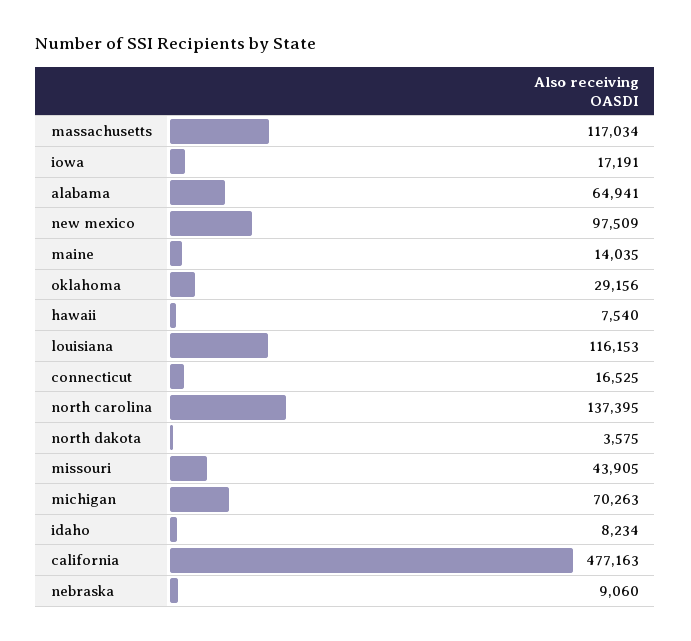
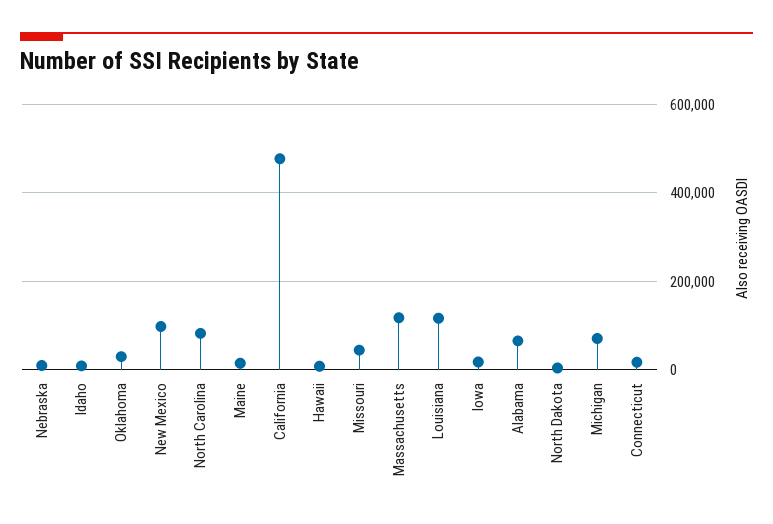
  {
    "massachusetts": 117034,
    "iowa": 17191,
    "alabama": 64941,
    "new mexico": 97509,
    "maine": 14035,
    "oklahoma": 29156,
    "hawaii": 7540,
    "louisiana": 116153,
    "connecticut": 16525,
-   "north carolina": 137395,
+   "north carolina": 80000,
    "north dakota": 3575,
    "missouri": 43905,
    "michigan": 70263,
    "idaho": 8234,
    "california": 477163,
    "nebraska": 9060
  }

